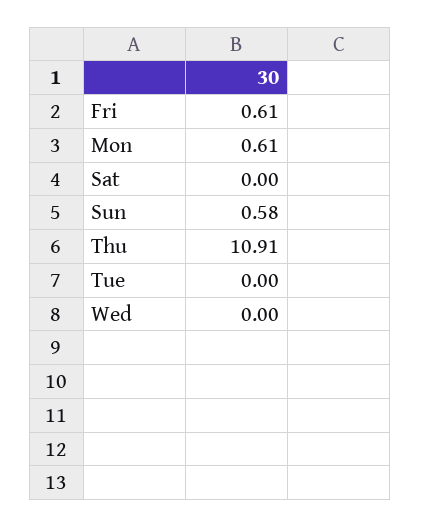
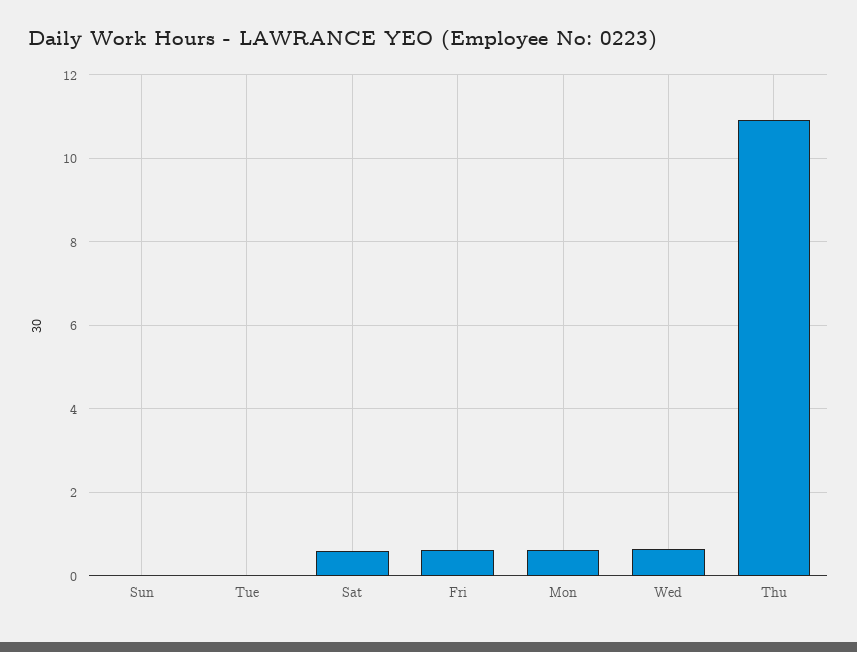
  {
    "Fri": 0.61,
    "Mon": 0.61,
-   "Sat": 0,
+   "Sat": 0.6,
-   "Sun": 0.58,
+   "Sun": 0,
    "Thu": 10.91,
    "Tue": 0,
-   "Wed": 0
+   "Wed": 0.6
  }

